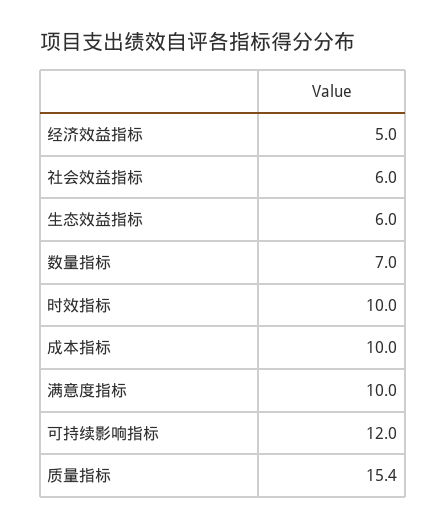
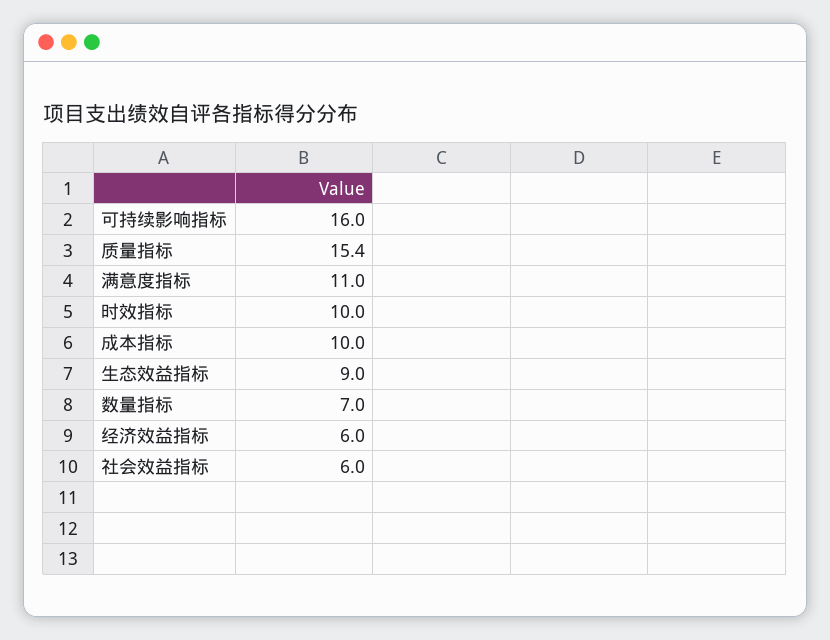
  {
-   "经济效益指标": 5,
+   "经济效益指标": 6,
    "社会效益指标": 6,
-   "生态效益指标": 6,
+   "生态效益指标": 9,
    "数量指标": 7,
    "时效指标": 10,
    "成本指标": 10,
-   "满意度指标": 10,
+   "满意度指标": 11,
-   "可持续影响指标": 12,
+   "可持续影响指标": 16,
    "质量指标": 15.4
  }

